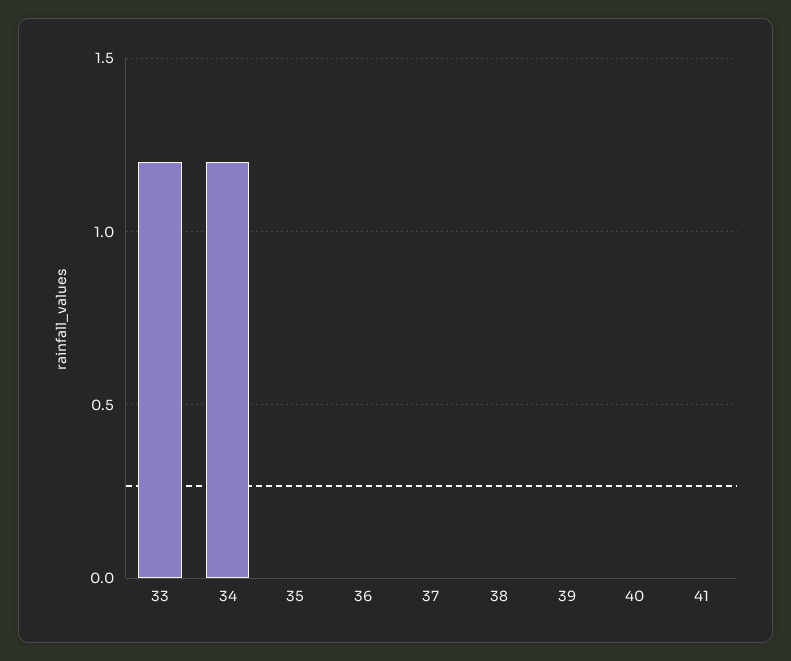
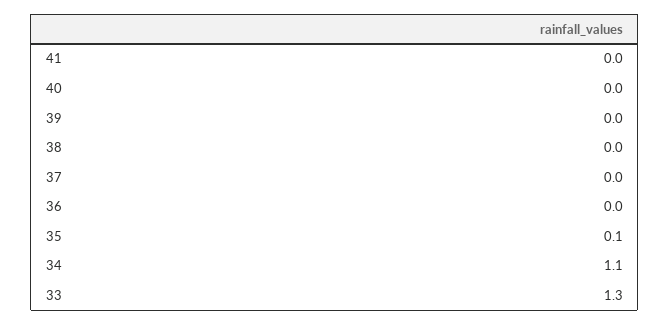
  {
-   "33": 1.2,
+   "33": 1.3,
-   "34": 1.2,
+   "34": 1.1,
-   "35": 0,
+   "35": 0.1,
    "36": 0,
    "37": 0,
    "38": 0,
    "39": 0,
    "40": 0,
    "41": 0
  }

